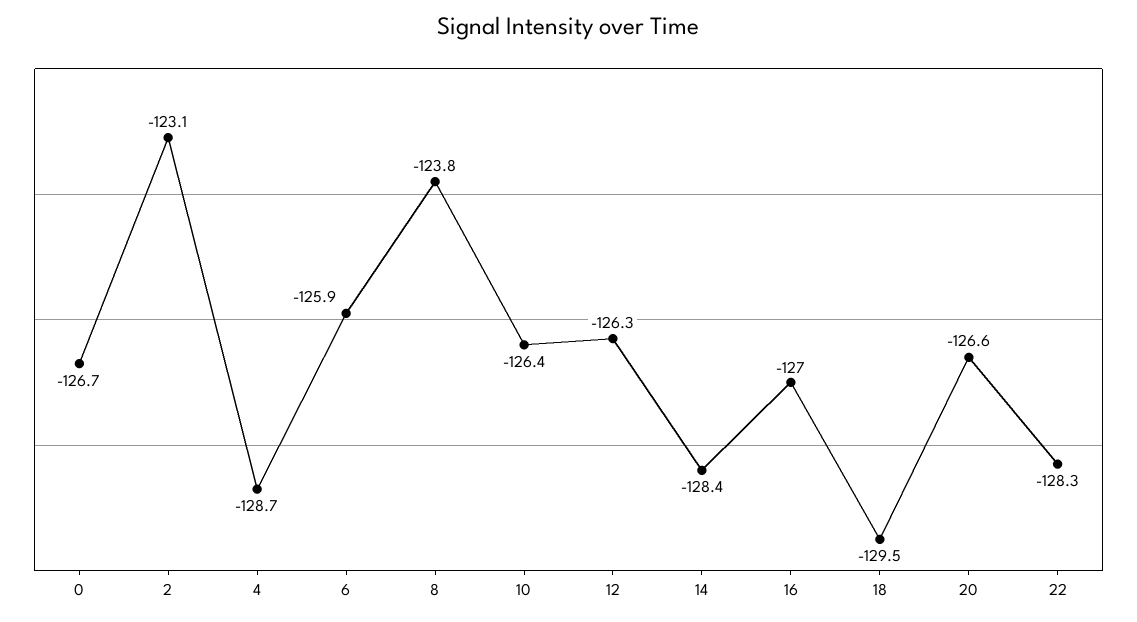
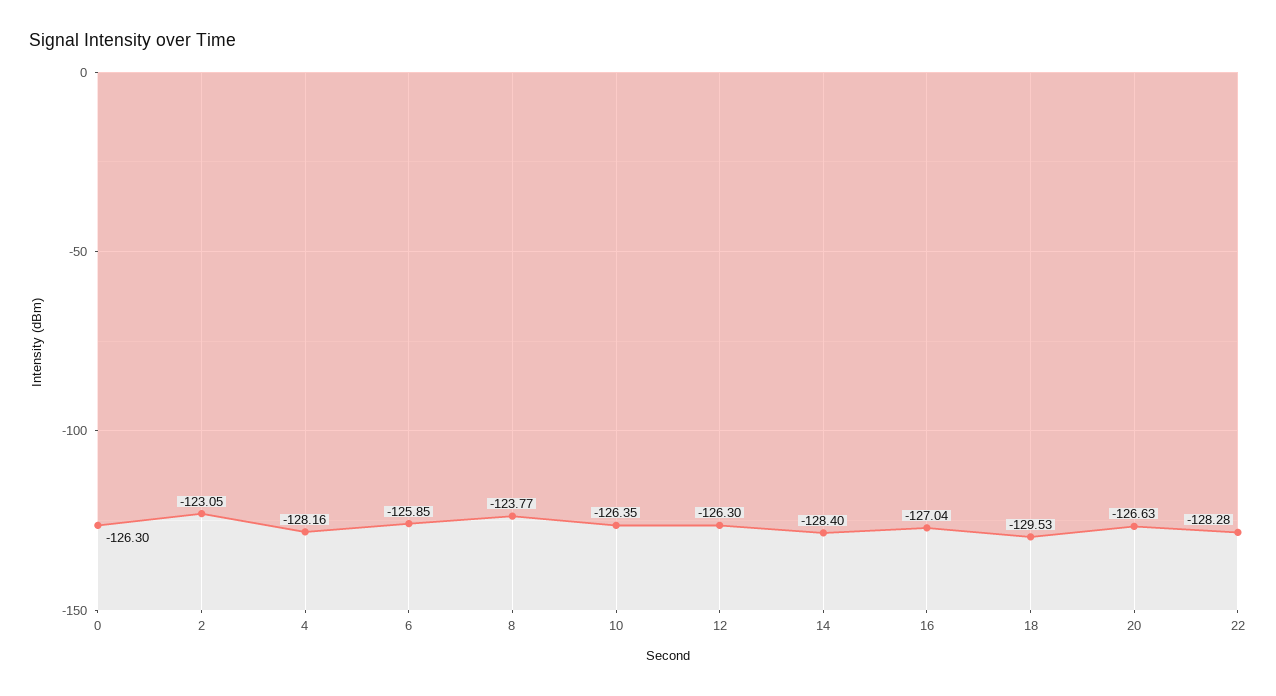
  {
-   "0": -126.7,
+   "0": -126.3,
    "2": -123.05,
-   "4": -128.7,
+   "4": -128.16,
    "6": -125.85,
    "8": -123.77,
    "10": -126.35,
    "12": -126.3,
    "14": -128.4,
    "16": -127.04,
    "18": -129.53,
    "20": -126.63,
    "22": -128.28
  }

